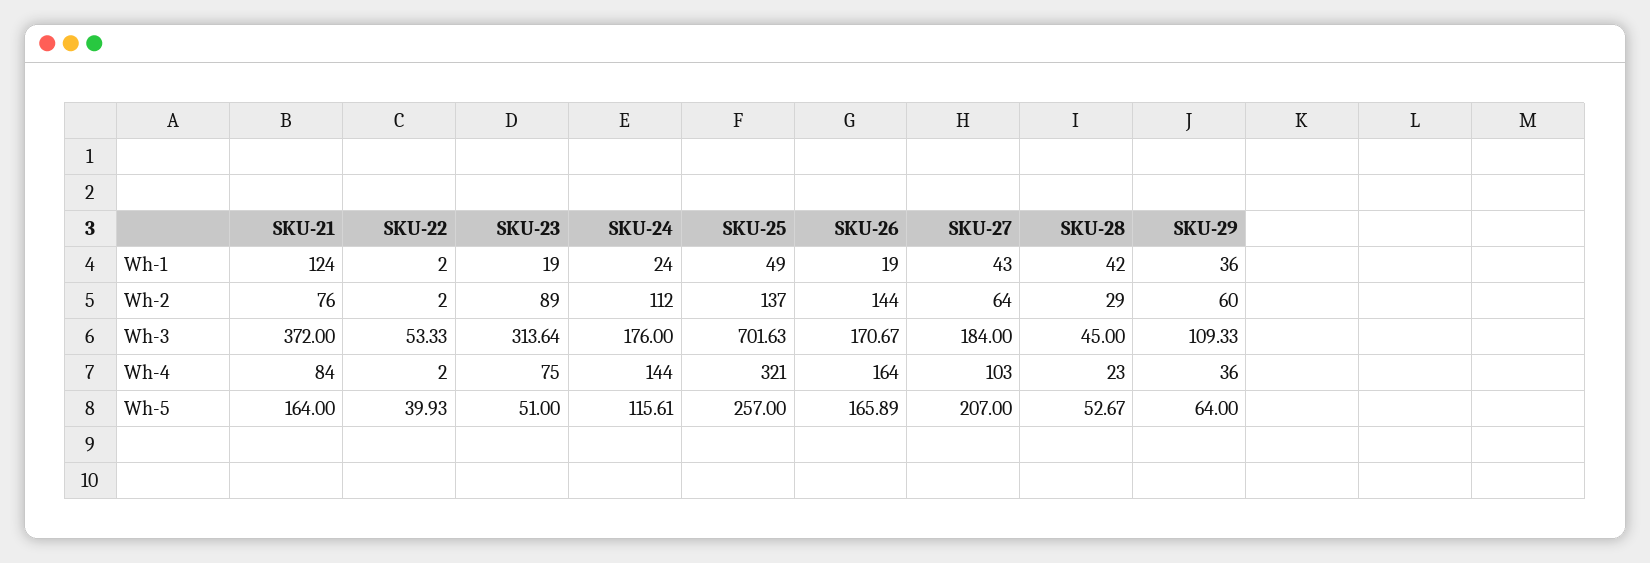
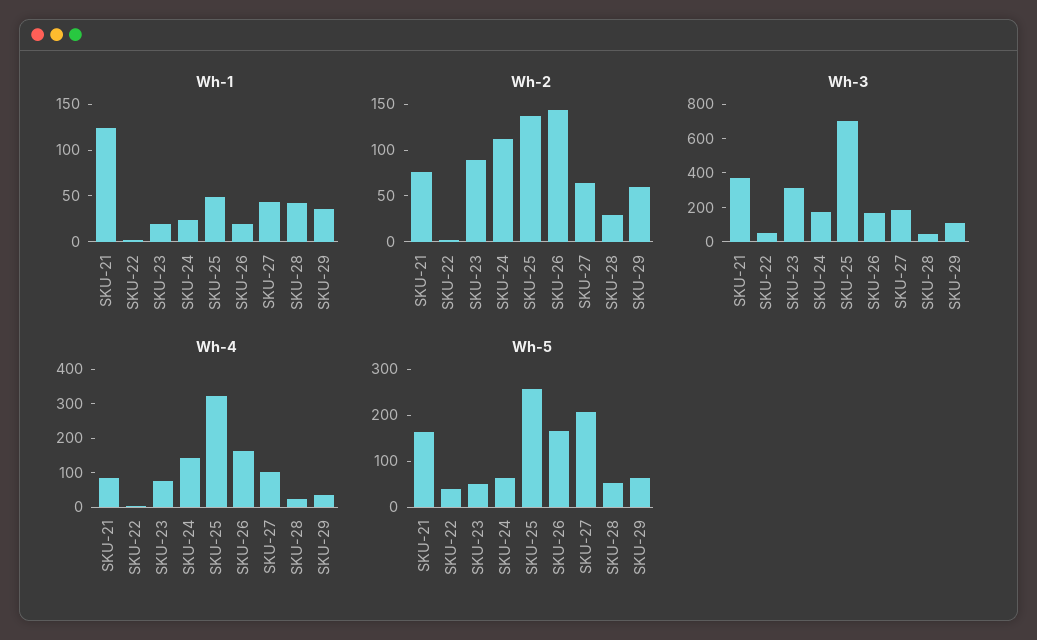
  {
    "Wh-1": {
      "SKU-21": 124,
      "SKU-22": 2,
      "SKU-23": 19,
      "SKU-24": 24,
      "SKU-25": 49,
      "SKU-26": 19,
      "SKU-27": 43,
      "SKU-28": 42,
      "SKU-29": 36
    },
    "Wh-2": {
      "SKU-21": 76,
      "SKU-22": 2,
      "SKU-23": 89,
      "SKU-24": 112,
      "SKU-25": 137,
      "SKU-26": 144,
      "SKU-27": 64,
      "SKU-28": 29,
      "SKU-29": 60
    },
    "Wh-3": {
      "SKU-21": 372,
      "SKU-22": 53.33,
      "SKU-23": 313.64,
      "SKU-24": 176,
      "SKU-25": 701.63,
      "SKU-26": 170.67,
      "SKU-27": 184,
      "SKU-28": 45,
      "SKU-29": 109.33
    },
    "Wh-4": {
      "SKU-21": 84,
      "SKU-22": 2,
      "SKU-23": 75,
      "SKU-24": 144,
      "SKU-25": 321,
      "SKU-26": 164,
      "SKU-27": 103,
      "SKU-28": 23,
      "SKU-29": 36
    },
    "Wh-5": {
      "SKU-21": 164,
      "SKU-22": 39.93,
      "SKU-23": 51,
-     "SKU-24": 115.61,
+     "SKU-24": 60,
      "SKU-25": 257,
      "SKU-26": 165.89,
      "SKU-27": 207,
      "SKU-28": 52.67,
      "SKU-29": 64
    }
  }

